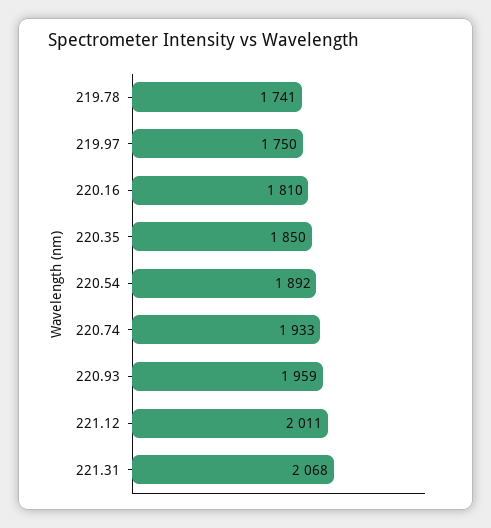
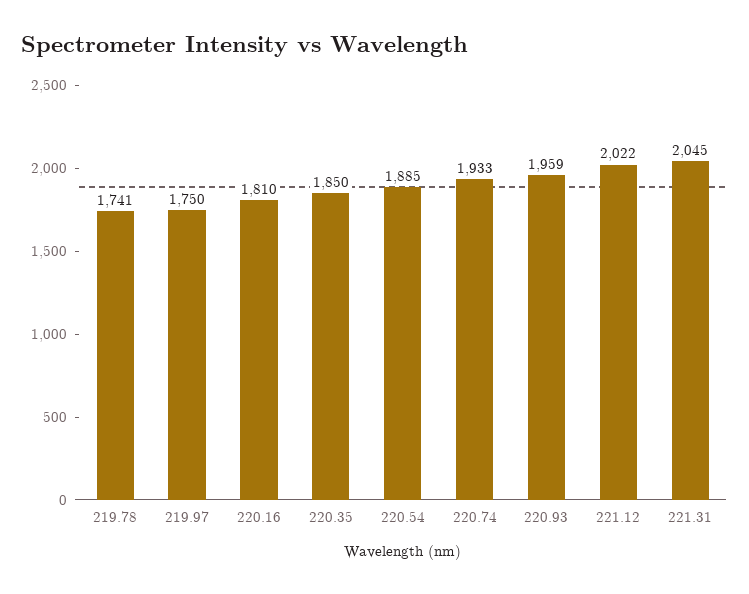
  {
    "219.78": 1741,
    "219.97": 1750,
    "220.16": 1810,
    "220.35": 1850,
-   "220.54": 1892,
+   "220.54": 1885,
    "220.74": 1933,
    "220.93": 1959,
-   "221.12": 2011,
+   "221.12": 2022,
-   "221.31": 2068
+   "221.31": 2045
  }

